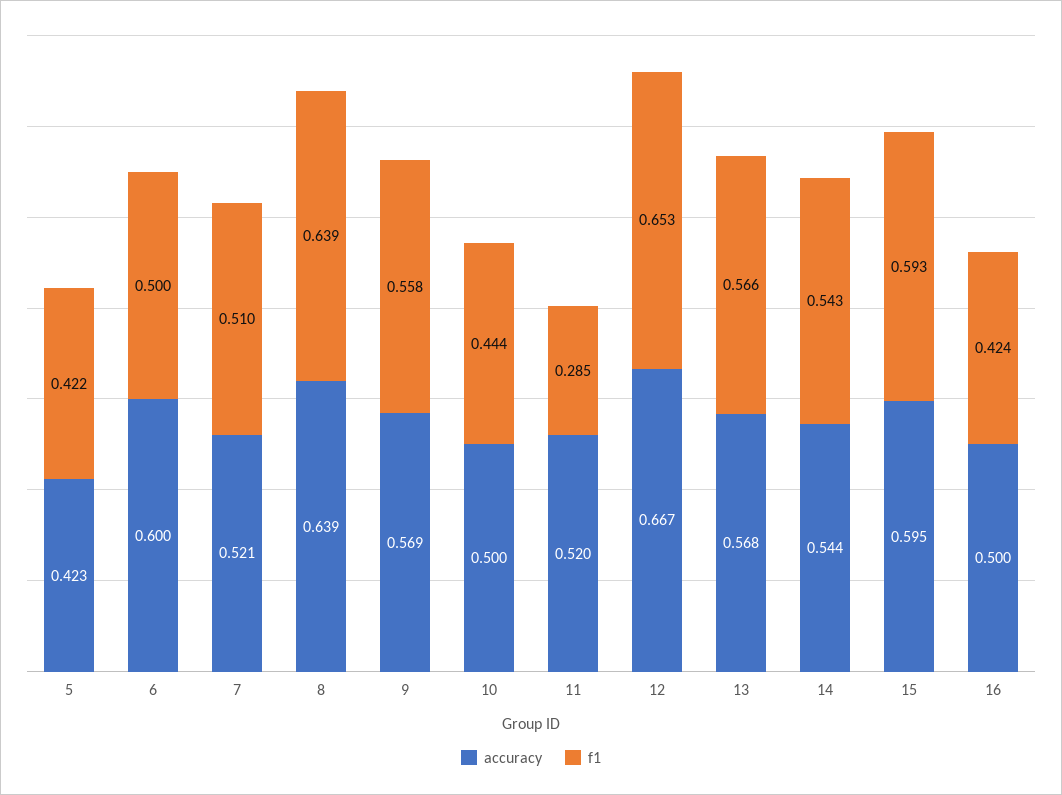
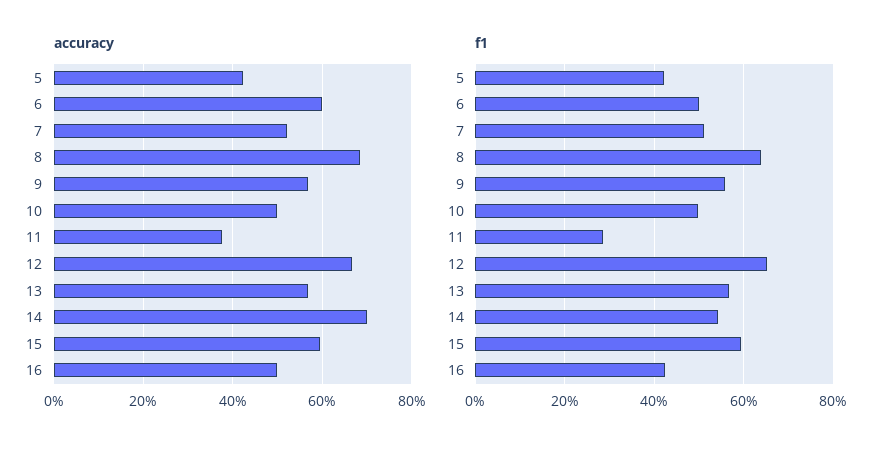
  {
    "accuracy": {
      "5": 0.423,
      "6": 0.6,
      "7": 0.521,
-     "8": 0.639,
+     "8": 0.68,
      "9": 0.569,
      "10": 0.5,
-     "11": 0.52,
+     "11": 0.38,
      "12": 0.667,
      "13": 0.568,
-     "14": 0.544,
+     "14": 0.7,
      "15": 0.595,
      "16": 0.5
    },
    "f1": {
      "5": 0.422,
      "6": 0.5,
      "7": 0.51,
      "8": 0.639,
      "9": 0.558,
-     "10": 0.444,
+     "10": 0.5,
      "11": 0.285,
      "12": 0.653,
      "13": 0.566,
      "14": 0.543,
      "15": 0.593,
      "16": 0.424
    }
  }

